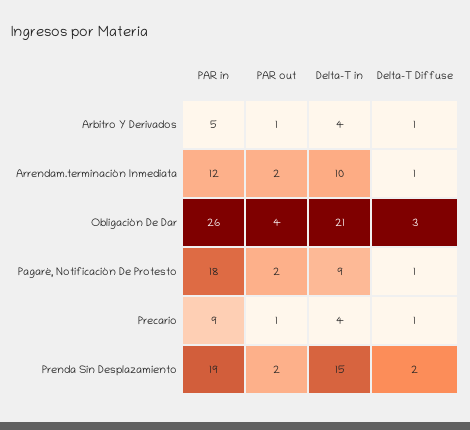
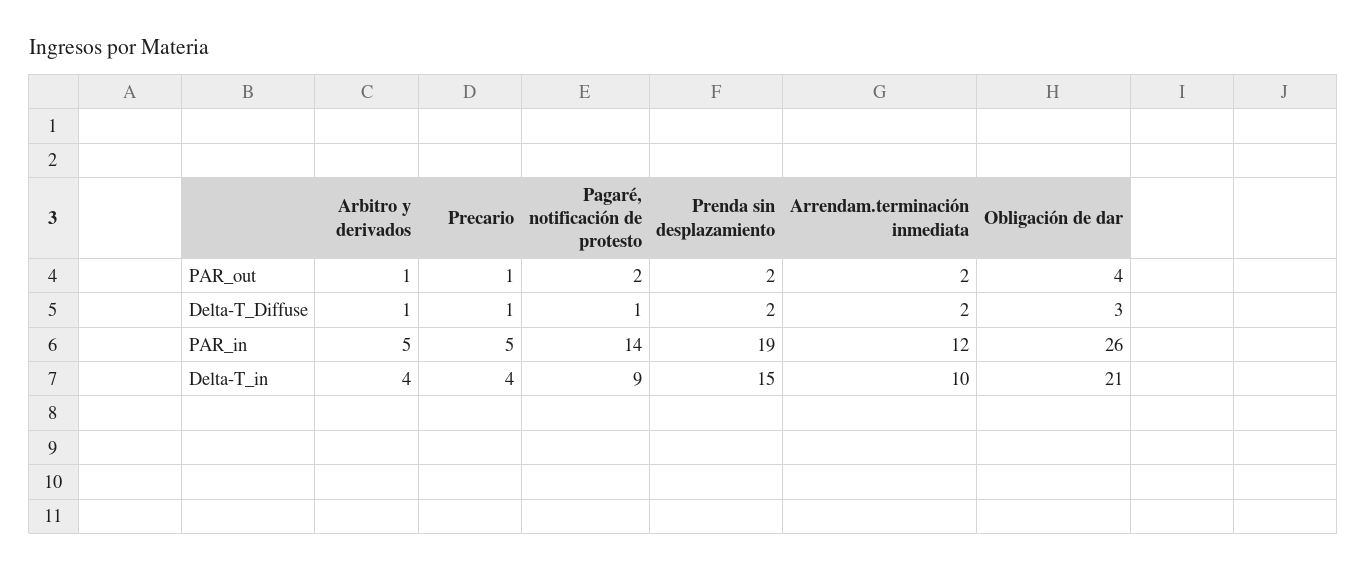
  {
    "PAR in": {
      "Arbitro Y Derivados": 5,
      "Arrendam.terminación Inmediata": 12,
      "Obligación De Dar": 26,
-     "Pagaré, Notificación De Protesto": 18,
+     "Pagaré, Notificación De Protesto": 14,
-     "Precario": 9,
+     "Precario": 5,
      "Prenda Sin Desplazamiento": 19
    },
    "PAR out": {
      "Arbitro Y Derivados": 1,
      "Arrendam.terminación Inmediata": 2,
      "Obligación De Dar": 4,
      "Pagaré, Notificación De Protesto": 2,
      "Precario": 1,
      "Prenda Sin Desplazamiento": 2
    },
    "Delta-T in": {
      "Arbitro Y Derivados": 4,
      "Arrendam.terminación Inmediata": 10,
      "Obligación De Dar": 21,
      "Pagaré, Notificación De Protesto": 9,
      "Precario": 4,
      "Prenda Sin Desplazamiento": 15
    },
    "Delta-T Diffuse": {
      "Arbitro Y Derivados": 1,
-     "Arrendam.terminación Inmediata": 1,
+     "Arrendam.terminación Inmediata": 2,
      "Obligación De Dar": 3,
      "Pagaré, Notificación De Protesto": 1,
      "Precario": 1,
      "Prenda Sin Desplazamiento": 2
    }
  }

